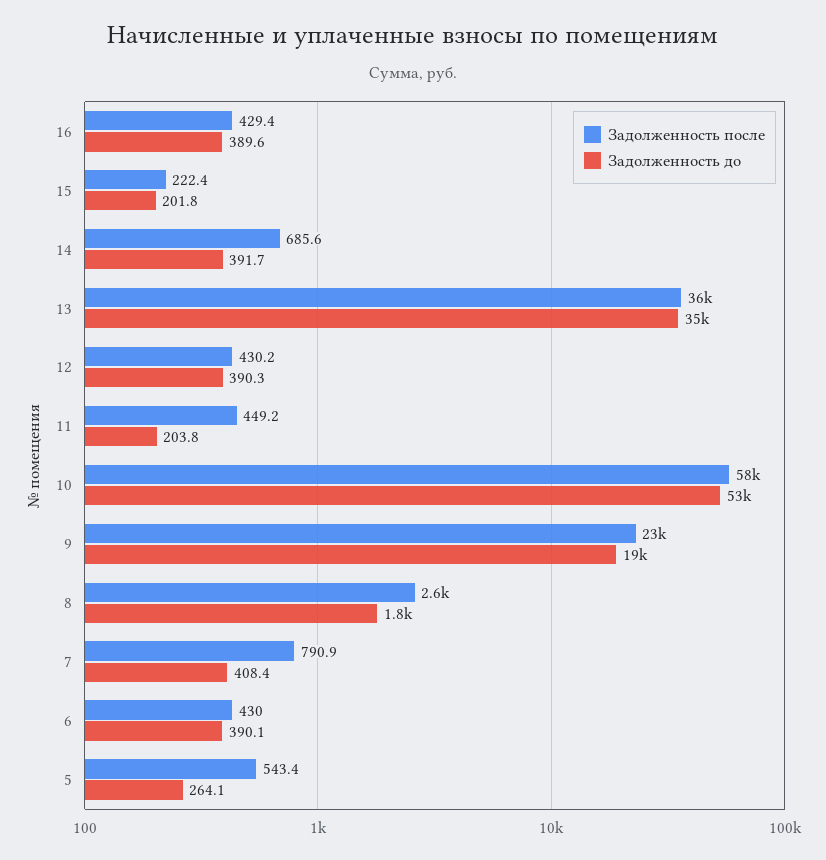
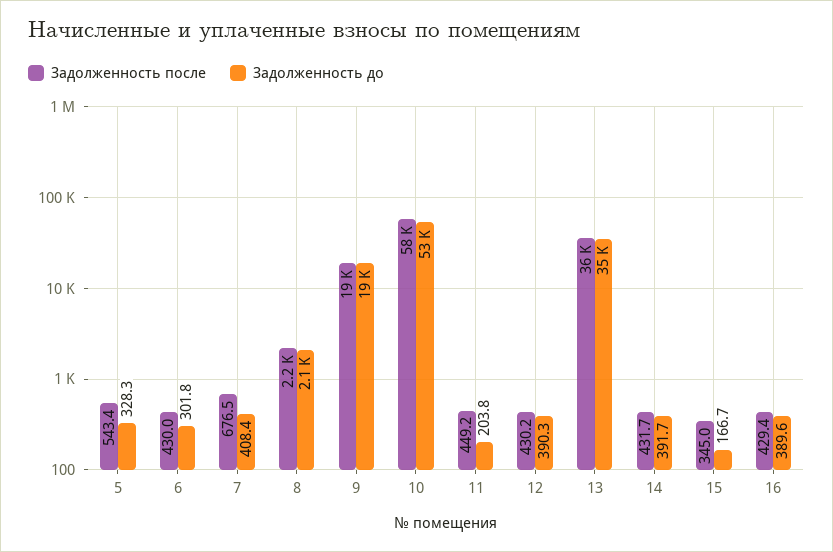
  {
    "Задолженность после": {
      "16": 429.4,
-     "15": 222.4,
+     "15": 345,
-     "14": 685.6,
+     "14": 431.7,
      "13": 36000,
      "12": 430.2,
      "11": 449.2,
      "10": 58000,
-     "9": 23000,
+     "9": 19000,
-     "8": 2600,
+     "8": 2200,
-     "7": 790.9,
+     "7": 676.5,
      "6": 430,
      "5": 543.4
    },
    "Задолженность до": {
      "16": 389.6,
-     "15": 201.8,
+     "15": 166.7,
      "14": 391.7,
      "13": 35000,
      "12": 390.3,
      "11": 203.8,
      "10": 53000,
      "9": 19000,
-     "8": 1800,
+     "8": 2100,
      "7": 408.4,
-     "6": 390.1,
+     "6": 301.8,
-     "5": 264.1
+     "5": 328.3
    }
  }

